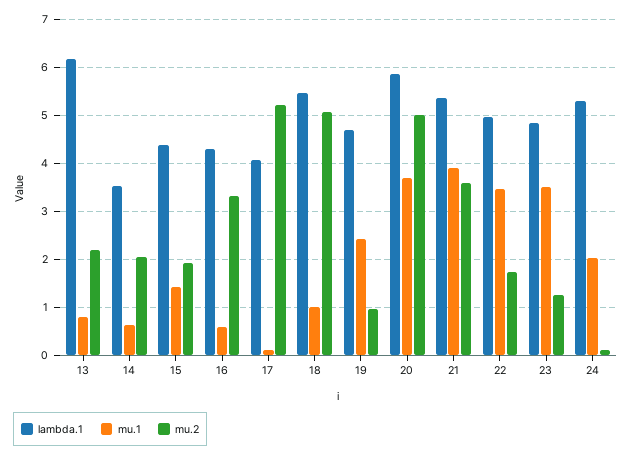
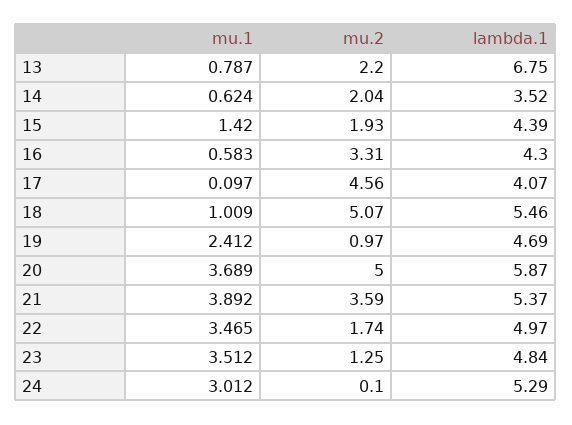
  {
    "lambda.1": {
-     "13": 6.2,
+     "13": 6.75,
      "14": 3.52,
      "15": 4.39,
      "16": 4.3,
      "17": 4.07,
      "18": 5.46,
      "19": 4.69,
      "20": 5.87,
      "21": 5.37,
      "22": 4.97,
      "23": 4.84,
      "24": 5.29
    },
    "mu.1": {
      "13": 0.787,
      "14": 0.624,
      "15": 1.42,
      "16": 0.583,
      "17": 0.097,
      "18": 1.009,
      "19": 2.412,
      "20": 3.689,
      "21": 3.892,
      "22": 3.465,
      "23": 3.512,
-     "24": 2
+     "24": 3.012
    },
    "mu.2": {
      "13": 2.2,
      "14": 2.04,
      "15": 1.93,
      "16": 3.31,
-     "17": 5.2,
+     "17": 4.56,
      "18": 5.07,
      "19": 0.97,
      "20": 5,
      "21": 3.59,
      "22": 1.74,
      "23": 1.25,
      "24": 0.1
    }
  }

